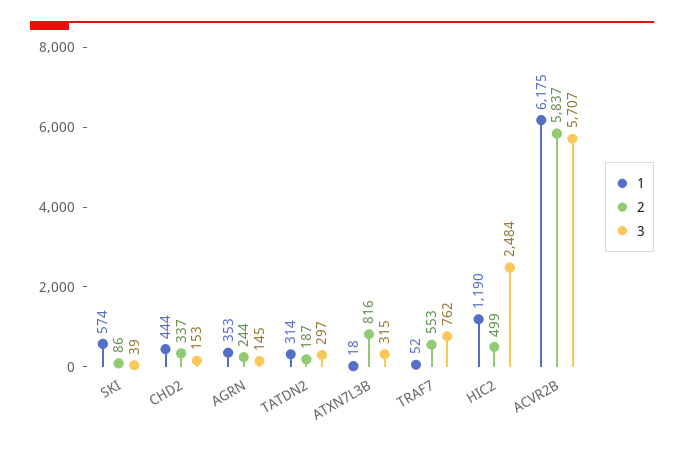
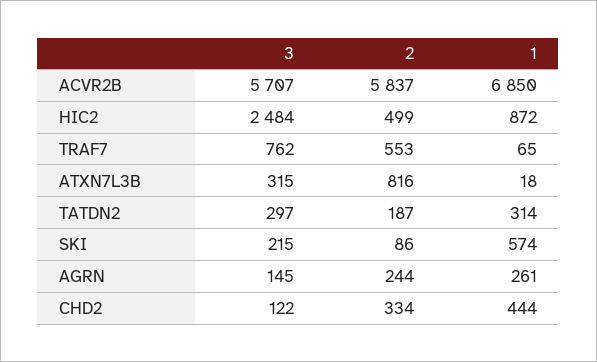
  {
    "1": {
      "SKI": 574,
      "CHD2": 444,
-     "AGRN": 353,
+     "AGRN": 261,
      "TATDN2": 314,
      "ATXN7L3B": 18,
-     "TRAF7": 52,
+     "TRAF7": 65,
-     "HIC2": 1190,
+     "HIC2": 872,
-     "ACVR2B": 6175
+     "ACVR2B": 6850
    },
    "2": {
      "SKI": 86,
-     "CHD2": 337,
+     "CHD2": 334,
      "AGRN": 244,
      "TATDN2": 187,
      "ATXN7L3B": 816,
      "TRAF7": 553,
      "HIC2": 499,
      "ACVR2B": 5837
    },
    "3": {
-     "SKI": 39,
+     "SKI": 215,
-     "CHD2": 153,
+     "CHD2": 122,
      "AGRN": 145,
      "TATDN2": 297,
      "ATXN7L3B": 315,
      "TRAF7": 762,
      "HIC2": 2484,
      "ACVR2B": 5707
    }
  }

